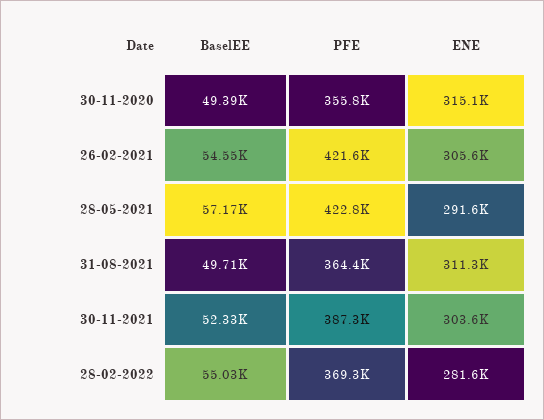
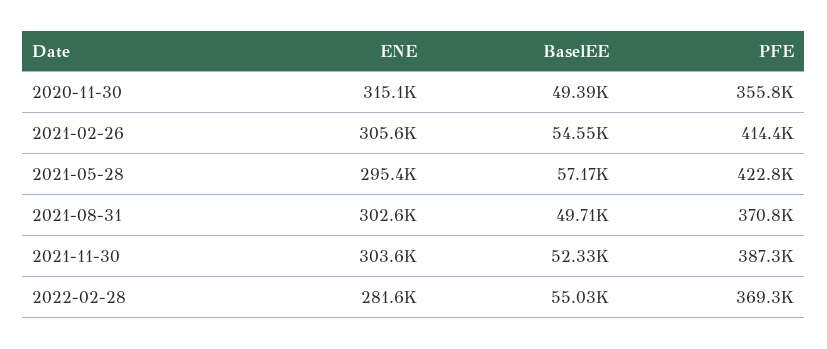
  {
    "BaselEE": {
      "30-11-2020": 49390,
      "26-02-2021": 54550,
      "28-05-2021": 57170,
      "31-08-2021": 49710,
      "30-11-2021": 52330,
      "28-02-2022": 55030
    },
    "PFE": {
      "30-11-2020": 355800,
-     "26-02-2021": 421600,
+     "26-02-2021": 414400,
      "28-05-2021": 422800,
-     "31-08-2021": 364400,
+     "31-08-2021": 370800,
      "30-11-2021": 387300,
      "28-02-2022": 369300
    },
    "ENE": {
      "30-11-2020": 315100,
      "26-02-2021": 305600,
-     "28-05-2021": 291600,
+     "28-05-2021": 295400,
-     "31-08-2021": 311300,
+     "31-08-2021": 302600,
      "30-11-2021": 303600,
      "28-02-2022": 281600
    }
  }

